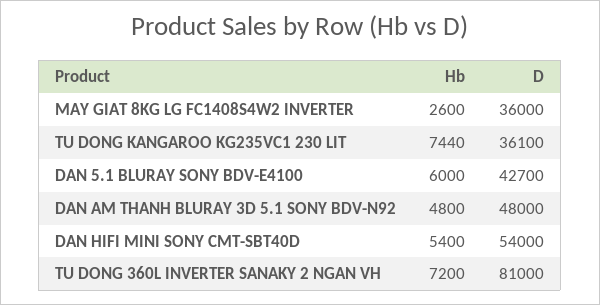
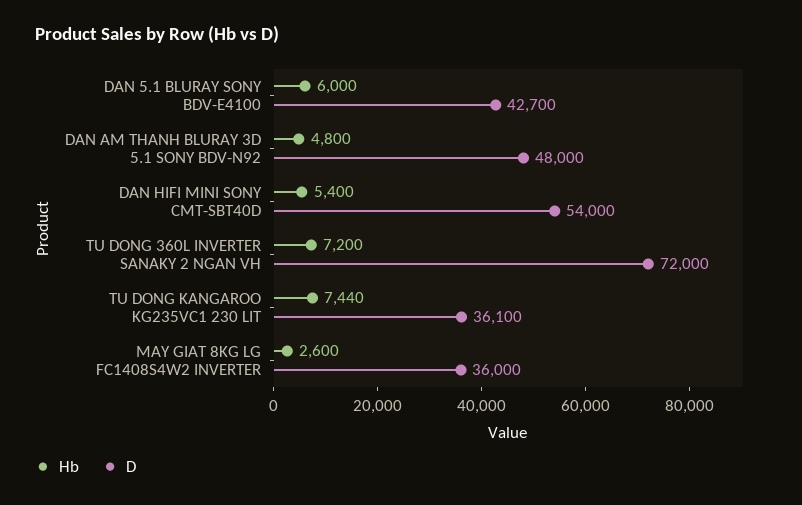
  {
    "Hb": {
      "MAY GIAT 8KG LG FC1408S4W2 INVERTER": 2600,
      "TU DONG KANGAROO KG235VC1 230 LIT": 7440,
      "DAN 5.1 BLURAY SONY BDV-E4100": 6000,
      "DAN AM THANH BLURAY 3D 5.1 SONY BDV-N92": 4800,
      "DAN HIFI MINI SONY CMT-SBT40D": 5400,
      "TU DONG 360L INVERTER SANAKY 2 NGAN VH": 7200
    },
    "D": {
      "MAY GIAT 8KG LG FC1408S4W2 INVERTER": 36000,
      "TU DONG KANGAROO KG235VC1 230 LIT": 36100,
      "DAN 5.1 BLURAY SONY BDV-E4100": 42700,
      "DAN AM THANH BLURAY 3D 5.1 SONY BDV-N92": 48000,
      "DAN HIFI MINI SONY CMT-SBT40D": 54000,
-     "TU DONG 360L INVERTER SANAKY 2 NGAN VH": 81000
+     "TU DONG 360L INVERTER SANAKY 2 NGAN VH": 72000
    }
  }

